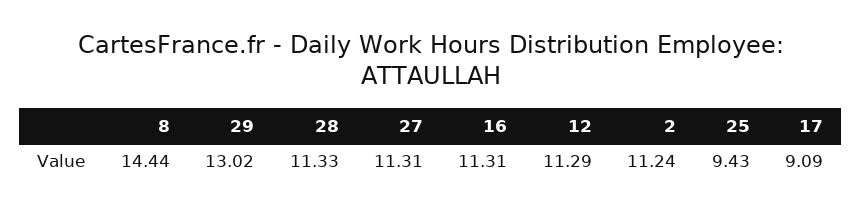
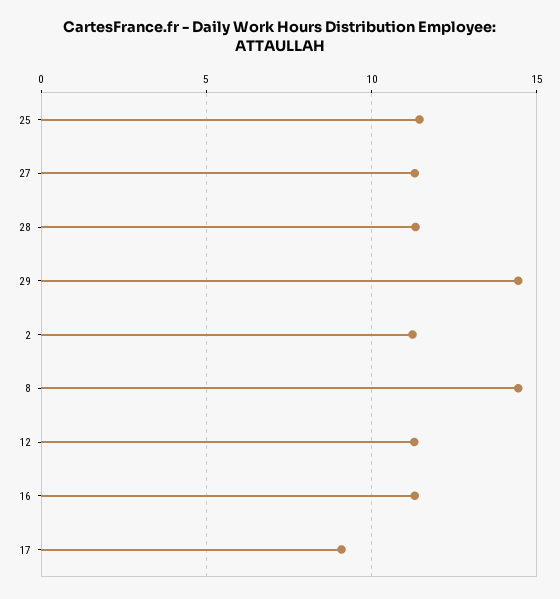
  {
    "8": 14.44,
-   "29": 13.02,
+   "29": 14.5,
    "28": 11.33,
    "27": 11.31,
    "16": 11.31,
    "12": 11.29,
    "2": 11.24,
-   "25": 9.43,
+   "25": 11.5,
    "17": 9.09
  }

